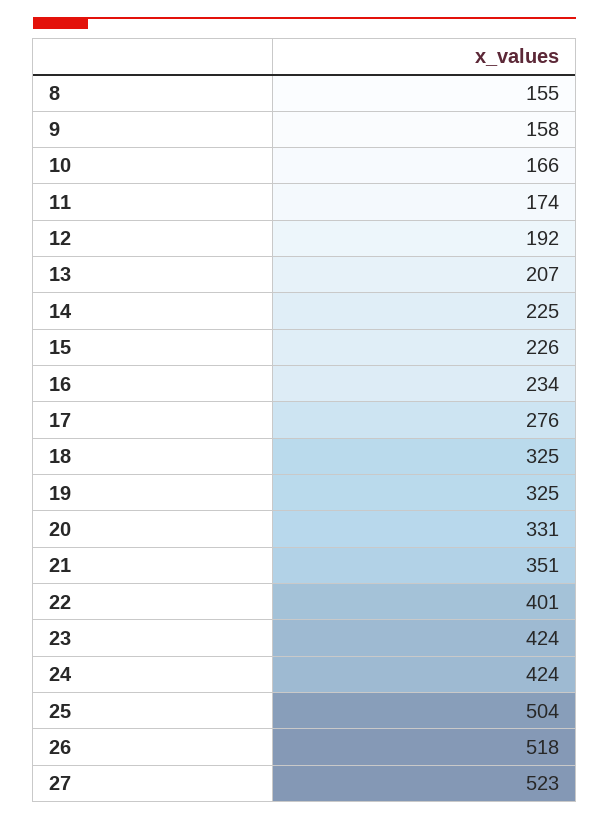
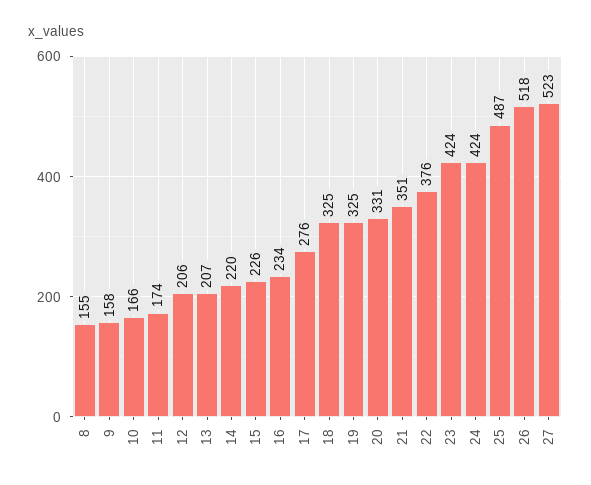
  {
    "8": 155,
    "9": 158,
    "10": 166,
    "11": 174,
-   "12": 192,
+   "12": 206,
    "13": 207,
-   "14": 225,
+   "14": 220,
    "15": 226,
    "16": 234,
    "17": 276,
    "18": 325,
    "19": 325,
    "20": 331,
    "21": 351,
-   "22": 401,
+   "22": 376,
    "23": 424,
    "24": 424,
-   "25": 504,
+   "25": 487,
    "26": 518,
    "27": 523
  }

